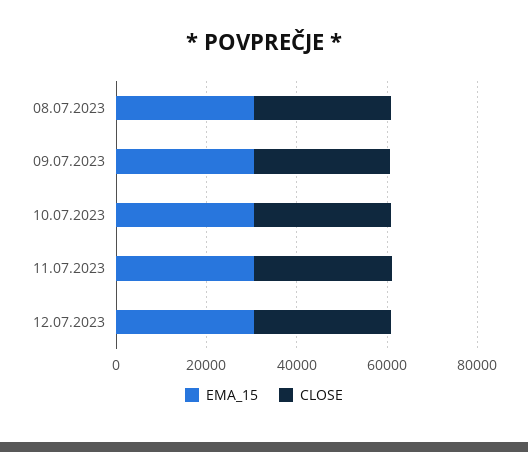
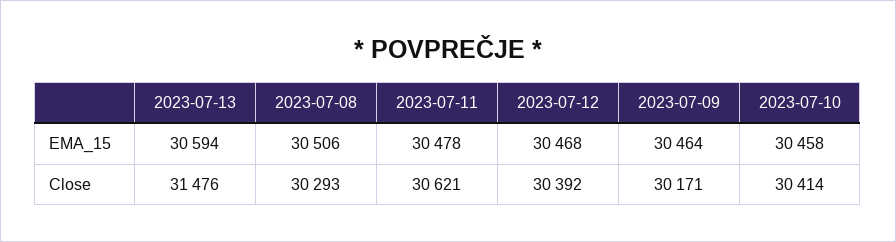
  {
    "EMA_15": {
      "08.07.2023": 30506,
      "09.07.2023": 30464,
      "10.07.2023": 30458,
      "11.07.2023": 30478,
-     "12.07.2023": 30468
+     "12.07.2023": 30468,
+     "2023-07-13": 30594
    },
    "CLOSE": {
      "08.07.2023": 30293,
      "09.07.2023": 30171,
      "10.07.2023": 30414,
      "11.07.2023": 30621,
-     "12.07.2023": 30392
+     "12.07.2023": 30392,
+     "2023-07-13": 31476
    }
  }

